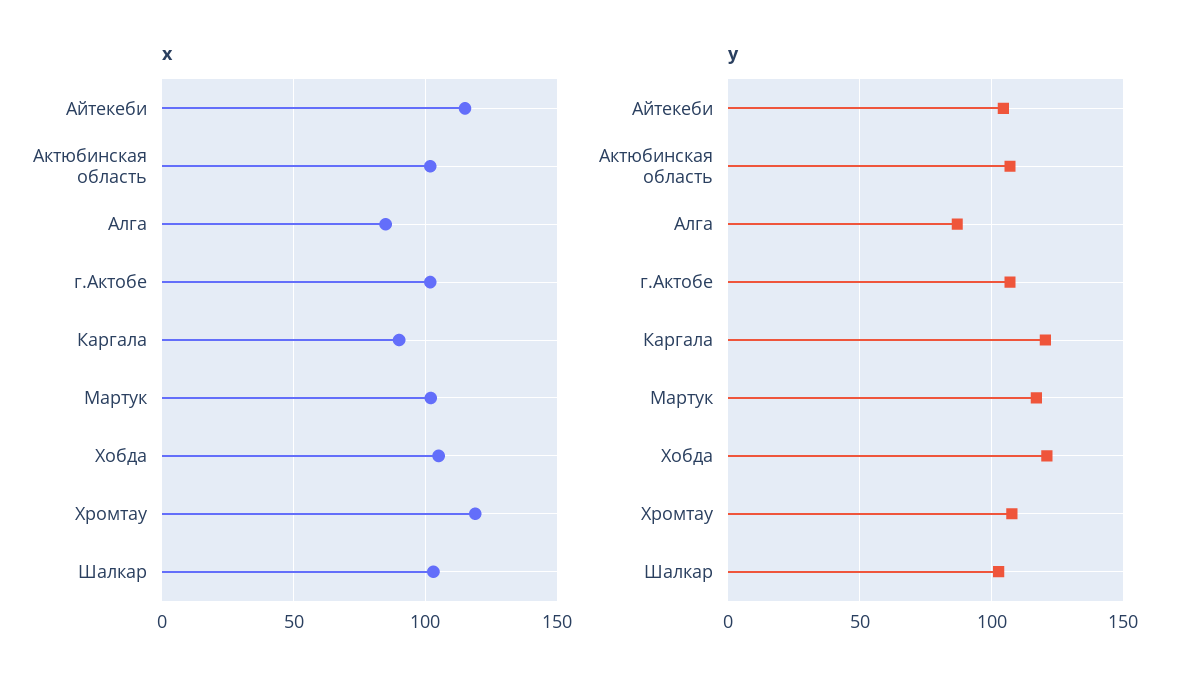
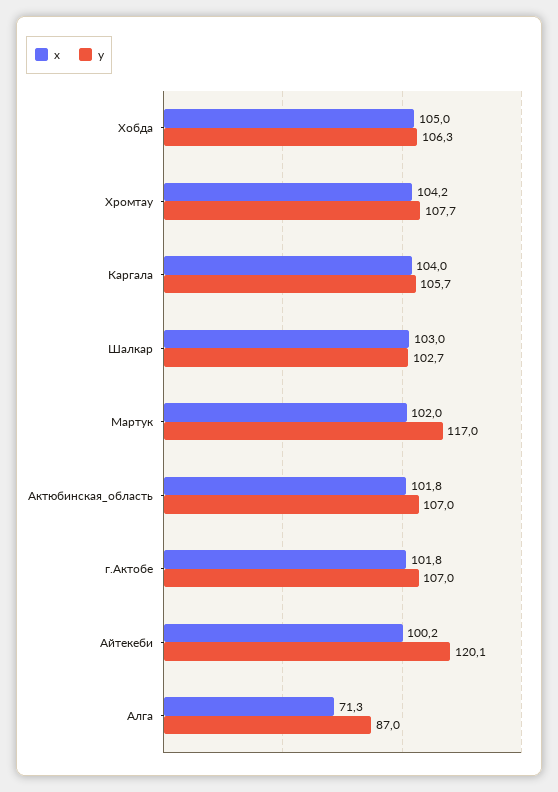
  {
    "x": {
-     "Айтекеби": 115,
+     "Айтекеби": 100.2,
      "Актюбинская область": 101.8,
-     "Алга": 85,
+     "Алга": 71.3,
      "г.Актобе": 101.8,
-     "Каргала": 90,
+     "Каргала": 104,
      "Мартук": 102,
      "Хобда": 105,
-     "Хромтау": 120,
+     "Хромтау": 104.2,
      "Шалкар": 103
    },
    "y": {
-     "Айтекеби": 105,
+     "Айтекеби": 120.1,
      "Актюбинская область": 107,
      "Алга": 87,
      "г.Актобе": 107,
-     "Каргала": 120,
+     "Каргала": 105.7,
      "Мартук": 117,
-     "Хобда": 120,
+     "Хобда": 106.3,
      "Хромтау": 107.7,
      "Шалкар": 102.7
    }
  }

